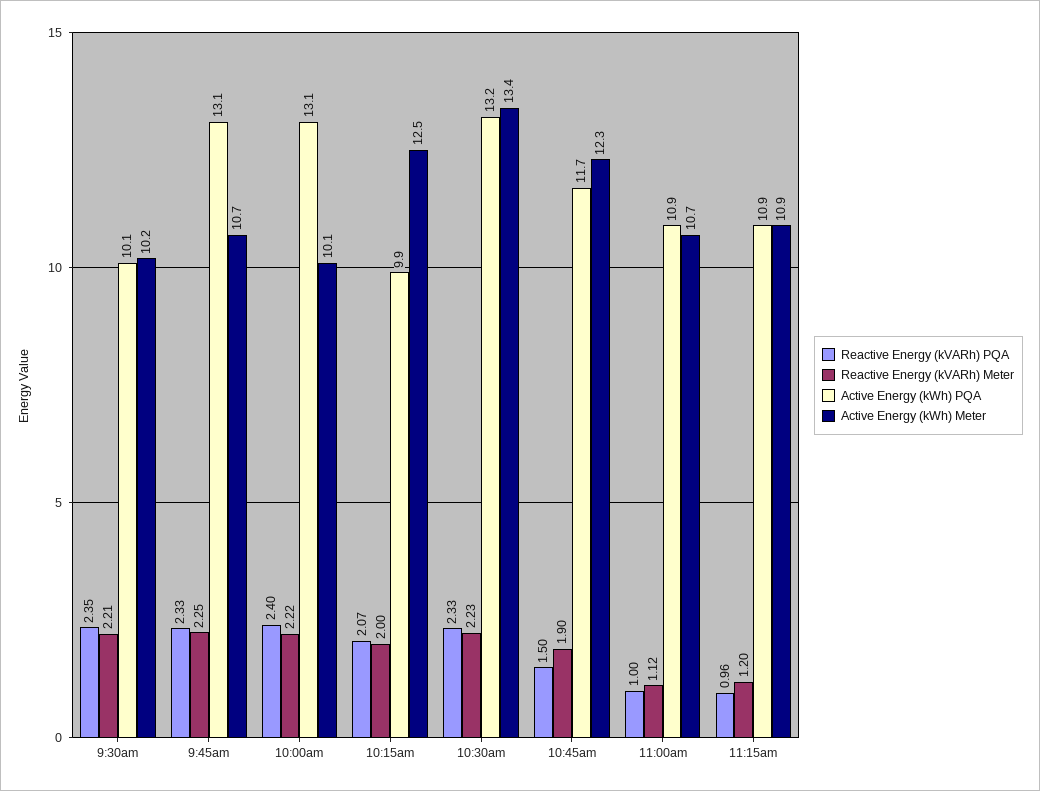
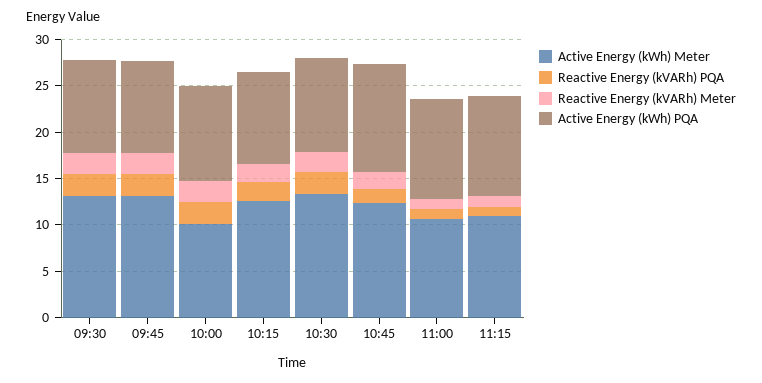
  {
    "Reactive Energy (kVARh) PQA": {
      "9:30am": 2.35,
      "9:45am": 2.33,
      "10:00am": 2.4,
      "10:15am": 2.07,
      "10:30am": 2.33,
      "10:45am": 1.5,
      "11:00am": 1,
      "11:15am": 0.96
    },
    "Reactive Energy (kVARh) Meter": {
      "9:30am": 2.21,
      "9:45am": 2.25,
      "10:00am": 2.22,
      "10:15am": 2,
      "10:30am": 2.23,
      "10:45am": 1.9,
      "11:00am": 1.12,
      "11:15am": 1.2
    },
    "Active Energy (kWh) PQA": {
      "9:30am": 10.1,
-     "9:45am": 13.1,
+     "9:45am": 10,
-     "10:00am": 13.1,
+     "10:00am": 10,
      "10:15am": 9.9,
-     "10:30am": 13.2,
+     "10:30am": 10,
      "10:45am": 11.7,
      "11:00am": 10.9,
      "11:15am": 10.9
    },
    "Active Energy (kWh) Meter": {
-     "9:30am": 10.2,
+     "9:30am": 13,
-     "9:45am": 10.7,
+     "9:45am": 13,
      "10:00am": 10.1,
      "10:15am": 12.5,
      "10:30am": 13.4,
      "10:45am": 12.3,
      "11:00am": 10.7,
      "11:15am": 10.9
    }
  }

